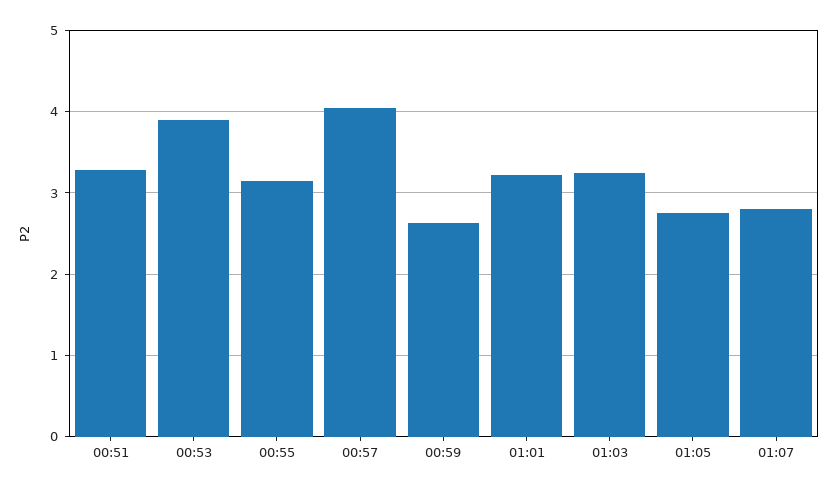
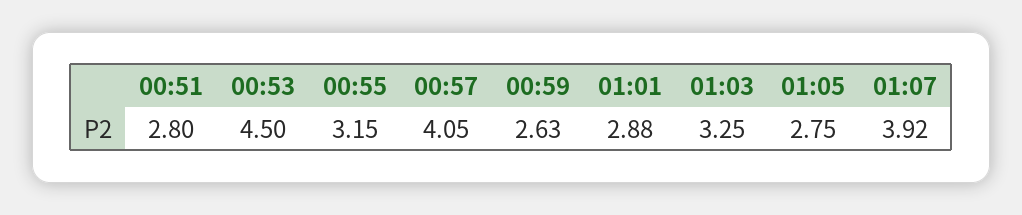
  {
-   "00:51": 3.3,
+   "00:51": 2.8,
-   "00:53": 3.9,
+   "00:53": 4.5,
    "00:55": 3.15,
    "00:57": 4.05,
    "00:59": 2.63,
-   "01:01": 3.2,
+   "01:01": 2.88,
    "01:03": 3.25,
    "01:05": 2.75,
-   "01:07": 2.8
+   "01:07": 3.92
  }

